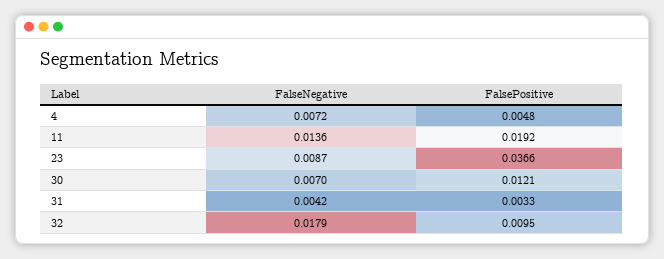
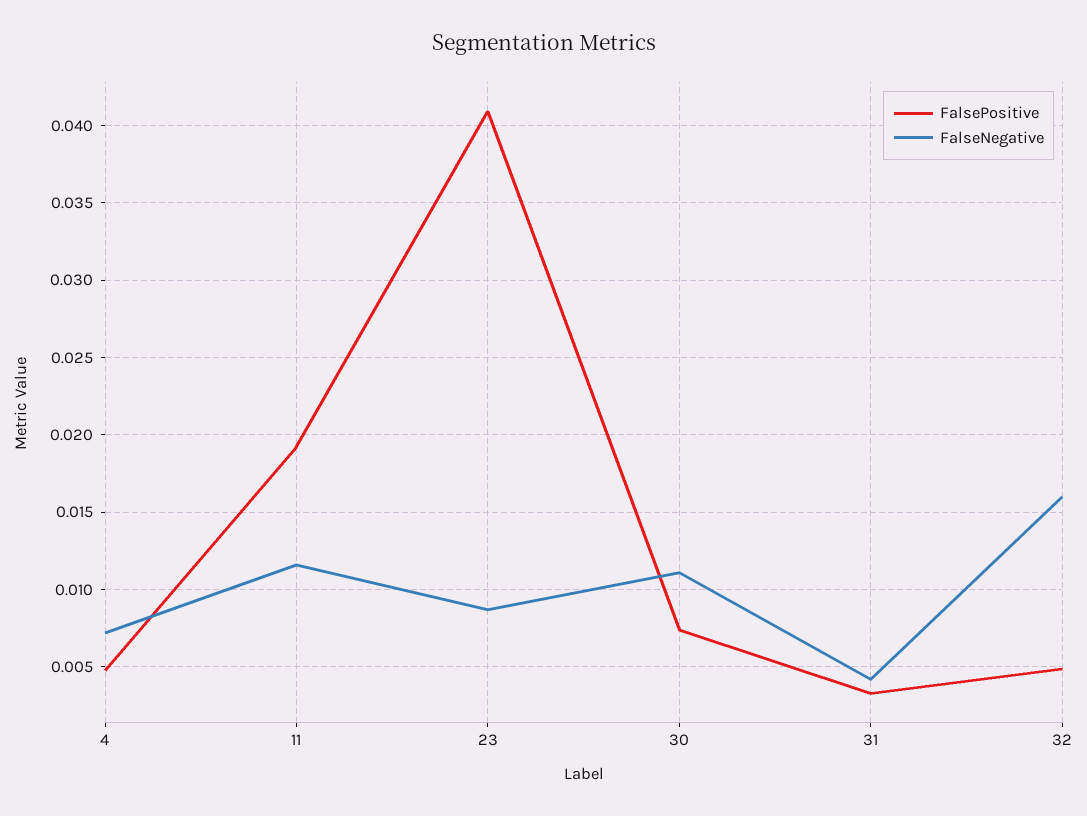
  {
    "FalseNegative": {
      "4": 0.0072,
-     "11": 0.0136,
+     "11": 0.0115,
      "23": 0.0087,
-     "30": 0.007,
+     "30": 0.011,
      "31": 0.0042,
-     "32": 0.0179
+     "32": 0.016
    },
    "FalsePositive": {
      "4": 0.0048,
      "11": 0.0192,
-     "23": 0.0366,
+     "23": 0.041,
-     "30": 0.0121,
+     "30": 0.0075,
      "31": 0.0033,
-     "32": 0.0095
+     "32": 0.005
    }
  }

